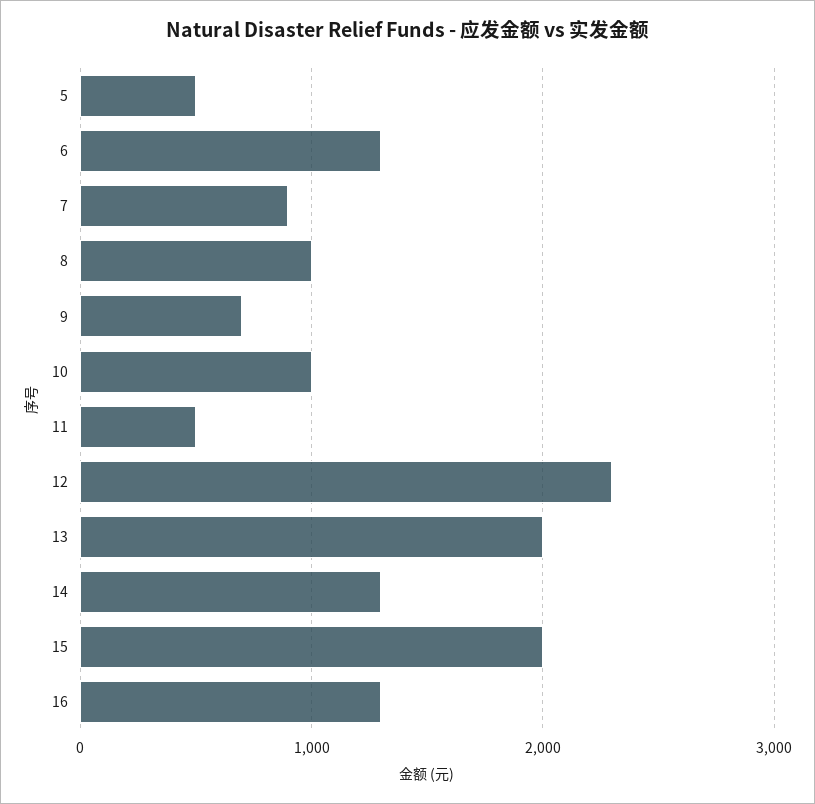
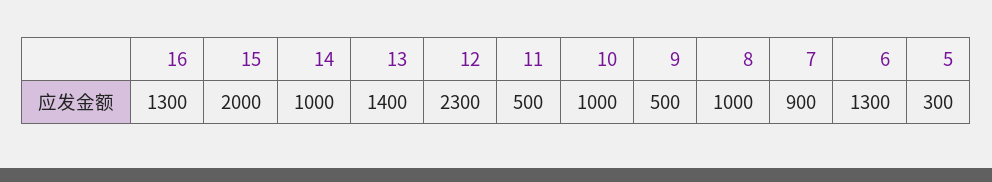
  {
-   "5": 500,
+   "5": 300,
    "6": 1300,
    "7": 900,
    "8": 1000,
-   "9": 700,
+   "9": 500,
    "10": 1000,
    "11": 500,
    "12": 2300,
-   "13": 2000,
+   "13": 1400,
-   "14": 1300,
+   "14": 1000,
    "15": 2000,
    "16": 1300
  }

